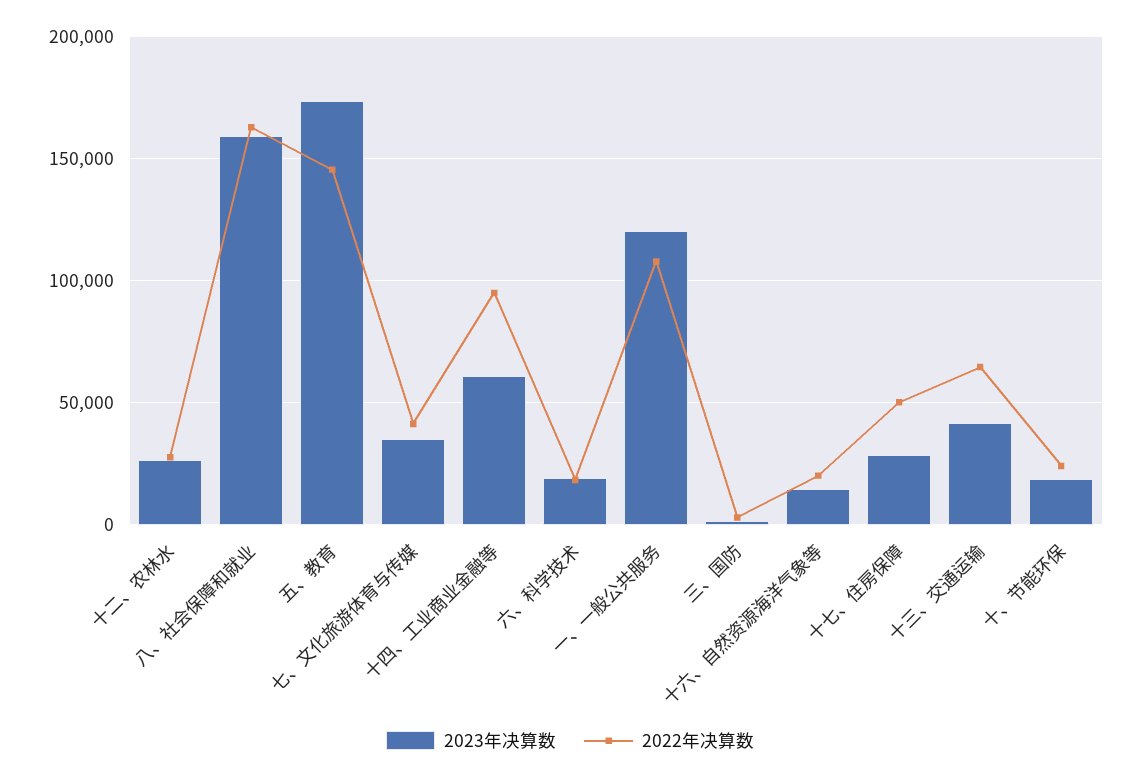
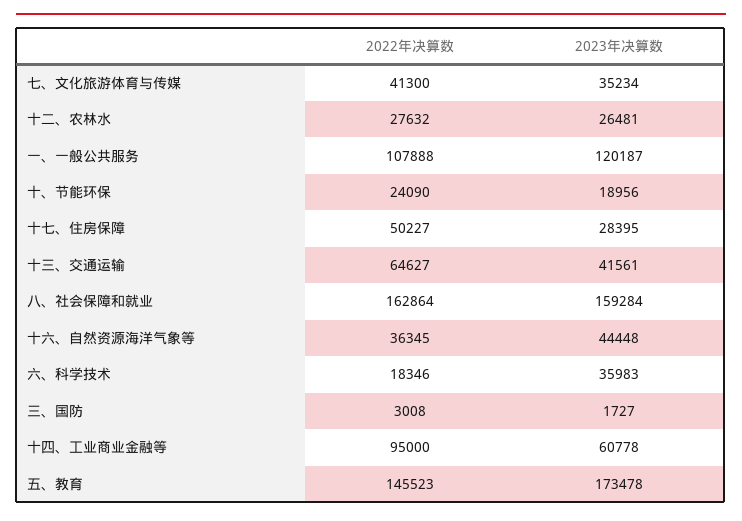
  {
    "2023年决算数": {
      "十二、农林水": 26481,
      "八、社会保障和就业": 159284,
      "五、教育": 173478,
      "七、文化旅游体育与传媒": 35234,
      "十四、工业商业金融等": 60778,
-     "六、科学技术": 20000,
+     "六、科学技术": 35983,
      "一、一般公共服务": 120187,
      "三、国防": 1727,
-     "十六、自然资源海洋气象等": 15000,
+     "十六、自然资源海洋气象等": 44448,
      "十七、住房保障": 28395,
      "十三、交通运输": 41561,
      "十、节能环保": 18956
    },
    "2022年决算数": {
      "十二、农林水": 27632,
      "八、社会保障和就业": 162864,
      "五、教育": 145523,
      "七、文化旅游体育与传媒": 41300,
      "十四、工业商业金融等": 95000,
      "六、科学技术": 18346,
      "一、一般公共服务": 107888,
      "三、国防": 3008,
-     "十六、自然资源海洋气象等": 20000,
+     "十六、自然资源海洋气象等": 36345,
      "十七、住房保障": 50227,
      "十三、交通运输": 64627,
      "十、节能环保": 24090
    }
  }

